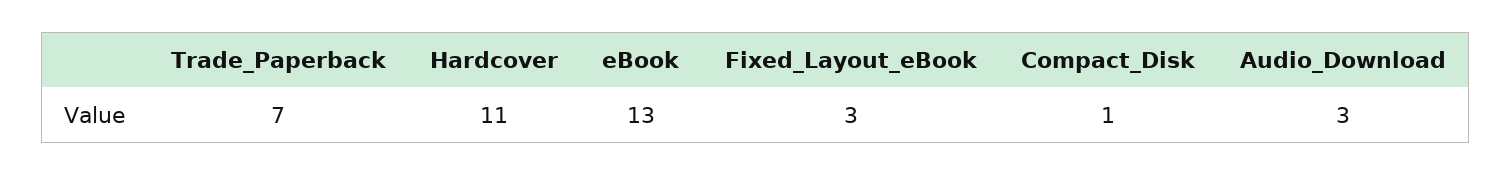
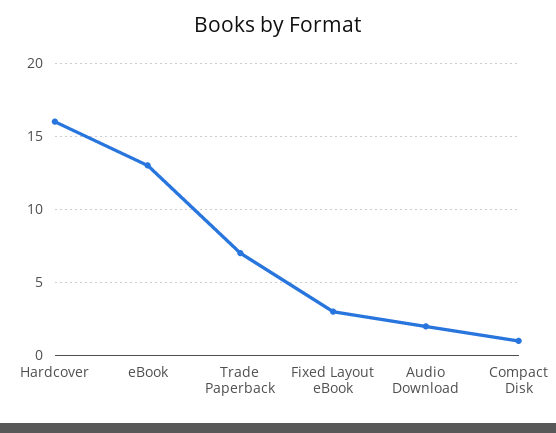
  {
    "Trade_Paperback": 7,
-   "Hardcover": 11,
+   "Hardcover": 16,
    "eBook": 13,
    "Fixed_Layout_eBook": 3,
    "Compact_Disk": 1,
-   "Audio_Download": 3
+   "Audio_Download": 2
  }

